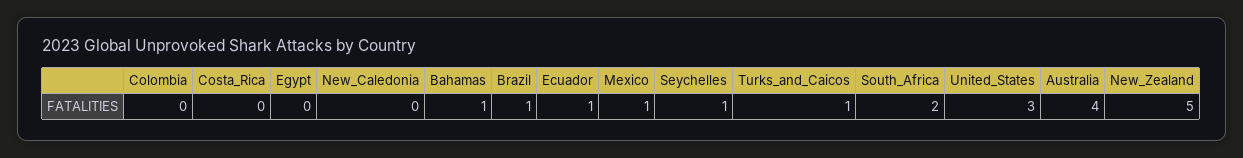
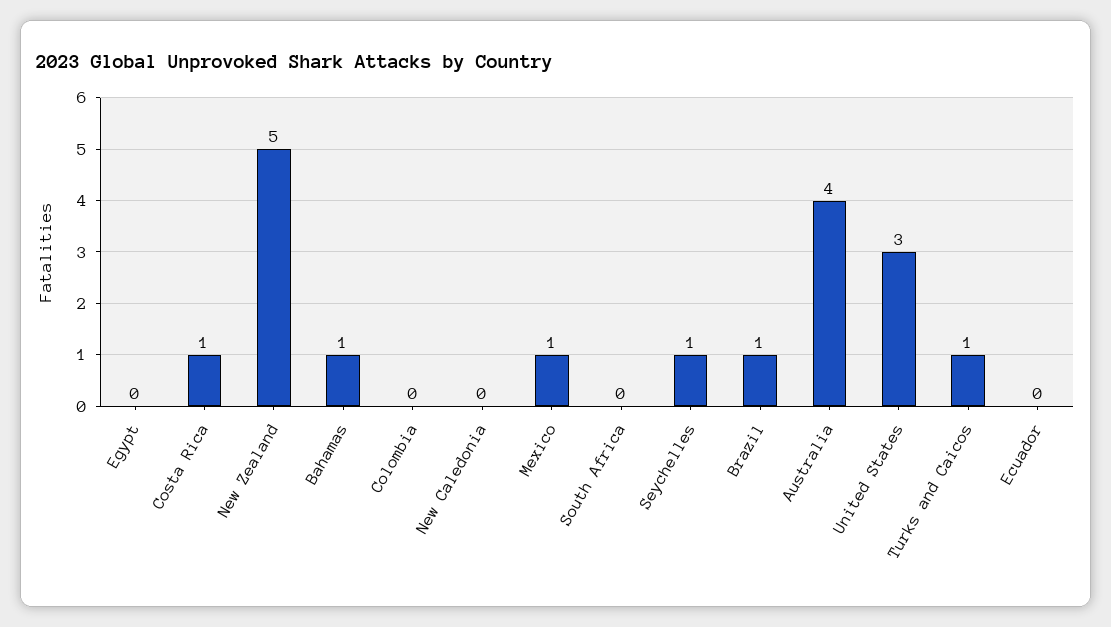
  {
    "Colombia": 0,
-   "Costa_Rica": 0,
+   "Costa_Rica": 1,
    "Egypt": 0,
    "New_Caledonia": 0,
    "Bahamas": 1,
    "Brazil": 1,
-   "Ecuador": 1,
+   "Ecuador": 0,
    "Mexico": 1,
    "Seychelles": 1,
    "Turks_and_Caicos": 1,
-   "South_Africa": 2,
+   "South_Africa": 0,
    "United_States": 3,
    "Australia": 4,
    "New_Zealand": 5
  }

